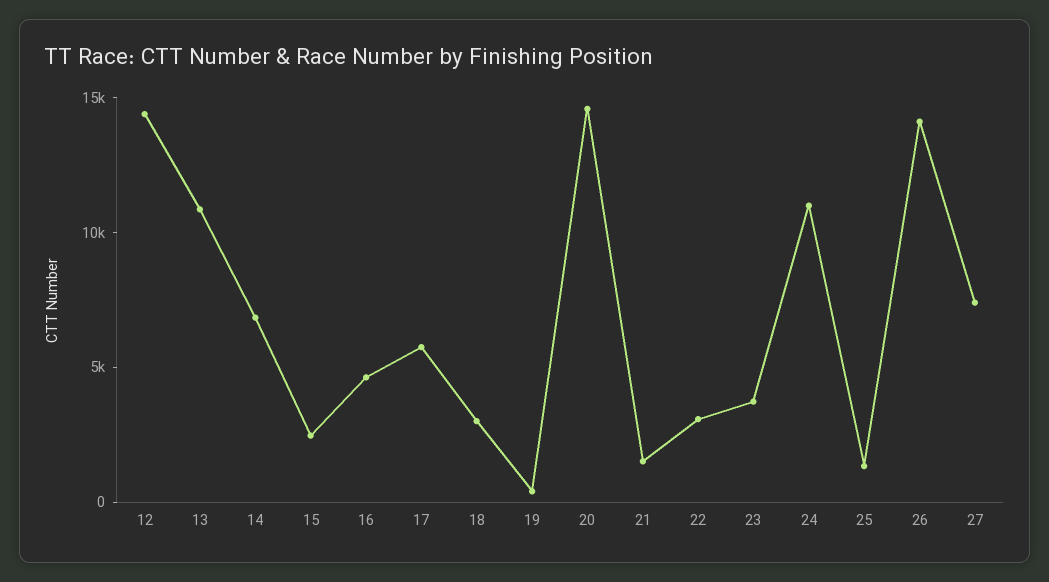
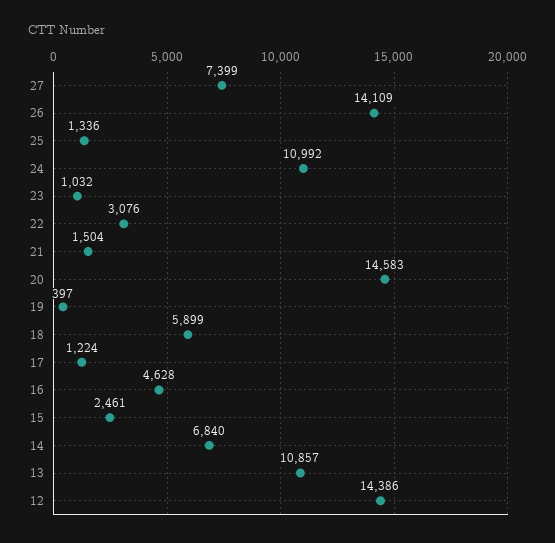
  {
    "12": 14386,
    "13": 10857,
    "14": 6840,
    "15": 2461,
    "16": 4628,
-   "17": 6000,
+   "17": 1224,
-   "18": 3000,
+   "18": 5899,
    "19": 397,
    "20": 14583,
    "21": 1504,
    "22": 3076,
-   "23": 4000,
+   "23": 1032,
    "24": 10992,
    "25": 1336,
    "26": 14109,
    "27": 7399
  }

